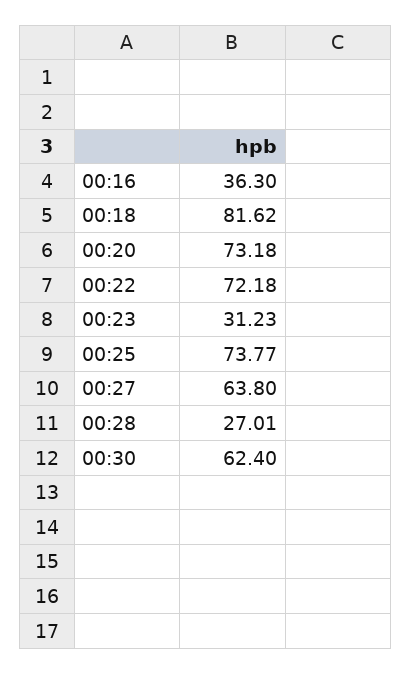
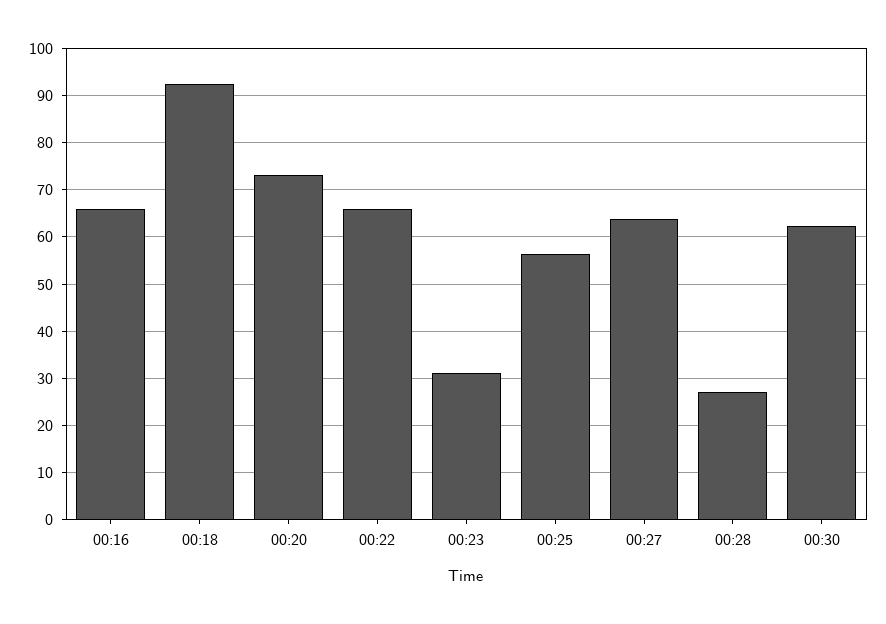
  {
-   "00:16": 36.3,
+   "00:16": 66,
-   "00:18": 81.62,
+   "00:18": 92,
    "00:20": 73.18,
-   "00:22": 72.18,
+   "00:22": 66,
    "00:23": 31.23,
-   "00:25": 73.77,
+   "00:25": 56,
    "00:27": 63.8,
    "00:28": 27.01,
    "00:30": 62.4
  }

